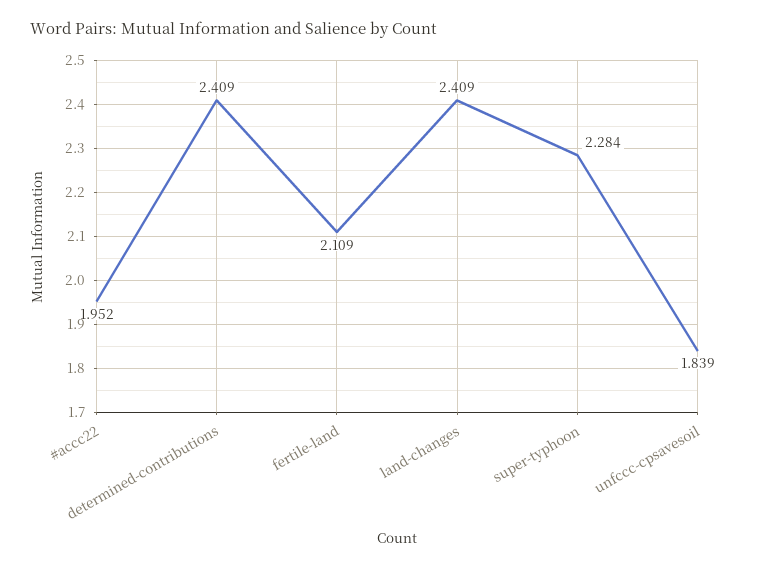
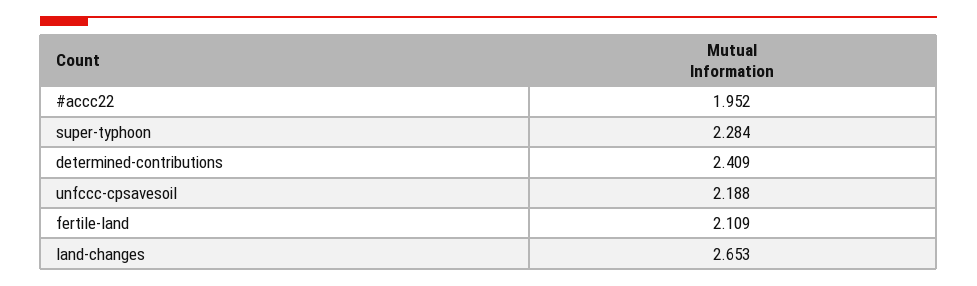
  {
    "#accc22": 1.952,
    "determined-contributions": 2.409,
    "fertile-land": 2.109,
-   "land-changes": 2.409,
+   "land-changes": 2.653,
    "super-typhoon": 2.284,
-   "unfccc-cpsavesoil": 1.839
+   "unfccc-cpsavesoil": 2.188
  }

